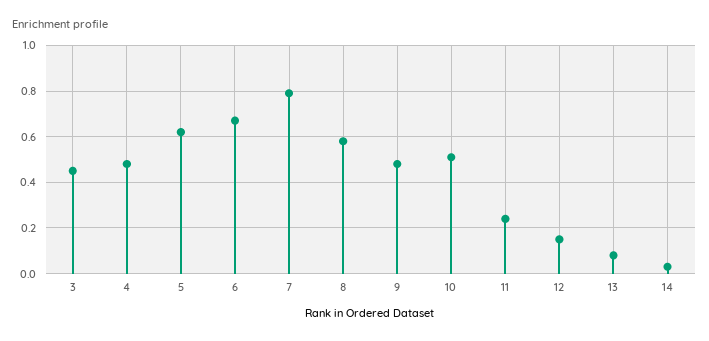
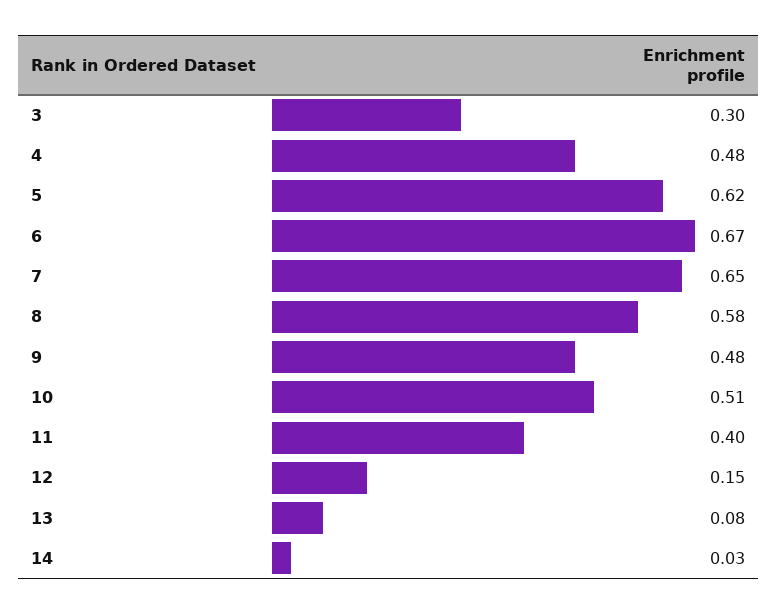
  {
-   "3": 0.45,
+   "3": 0.3,
    "4": 0.48,
    "5": 0.62,
    "6": 0.67,
-   "7": 0.8,
+   "7": 0.65,
    "8": 0.58,
    "9": 0.48,
    "10": 0.51,
-   "11": 0.25,
+   "11": 0.4,
    "12": 0.15,
    "13": 0.08,
    "14": 0.03
  }

